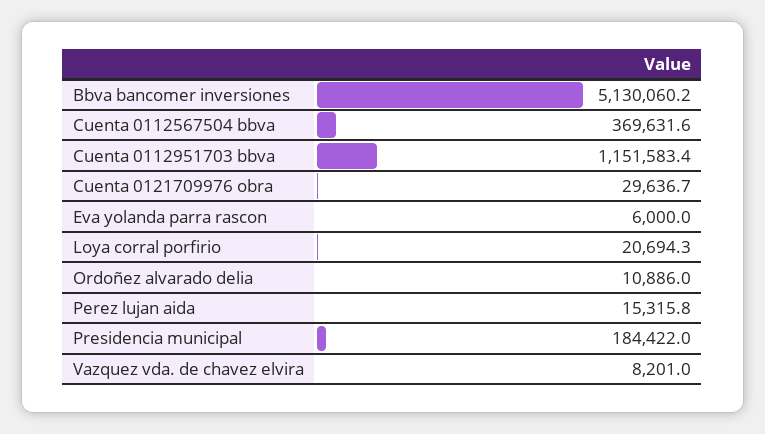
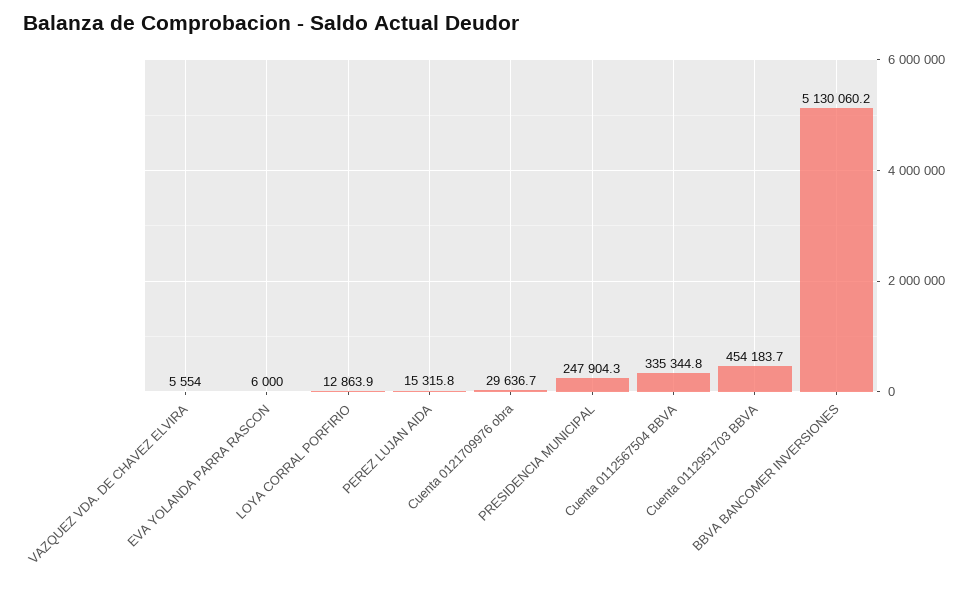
  {
    "Bbva bancomer inversiones": 5130060.2,
-   "Cuenta 0112567504 bbva": 369631.6,
+   "Cuenta 0112567504 bbva": 335344.8,
-   "Cuenta 0112951703 bbva": 1151583.4,
+   "Cuenta 0112951703 bbva": 454183.7,
    "Cuenta 0121709976 obra": 29636.7,
    "Eva yolanda parra rascon": 6000,
-   "Loya corral porfirio": 20694.3,
+   "Loya corral porfirio": 12863.9,
-   "Ordoñez alvarado delia": 10886,
    "Perez lujan aida": 15315.8,
-   "Presidencia municipal": 184422,
+   "Presidencia municipal": 247904.3,
-   "Vazquez vda. de chavez elvira": 8201
+   "Vazquez vda. de chavez elvira": 5554
  }

